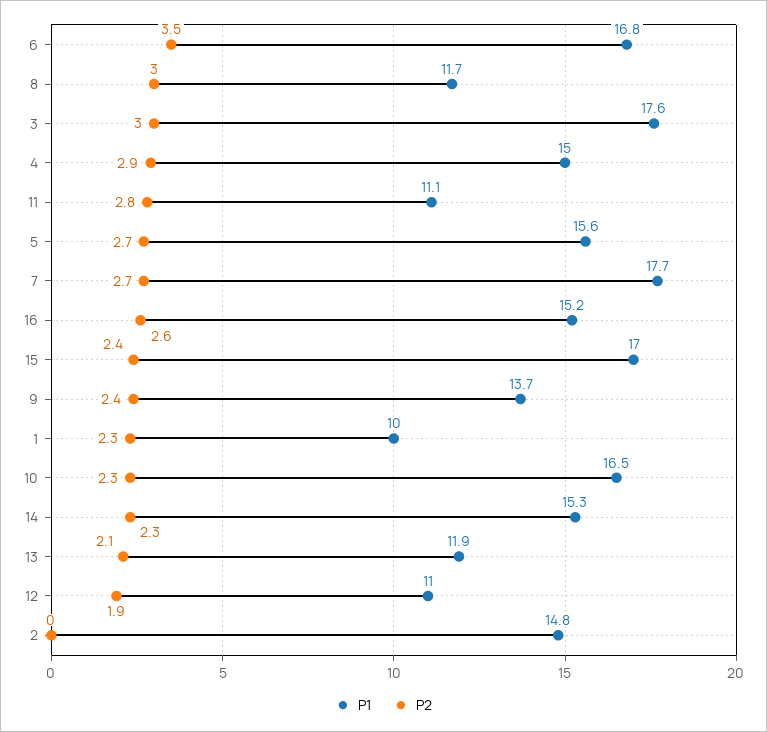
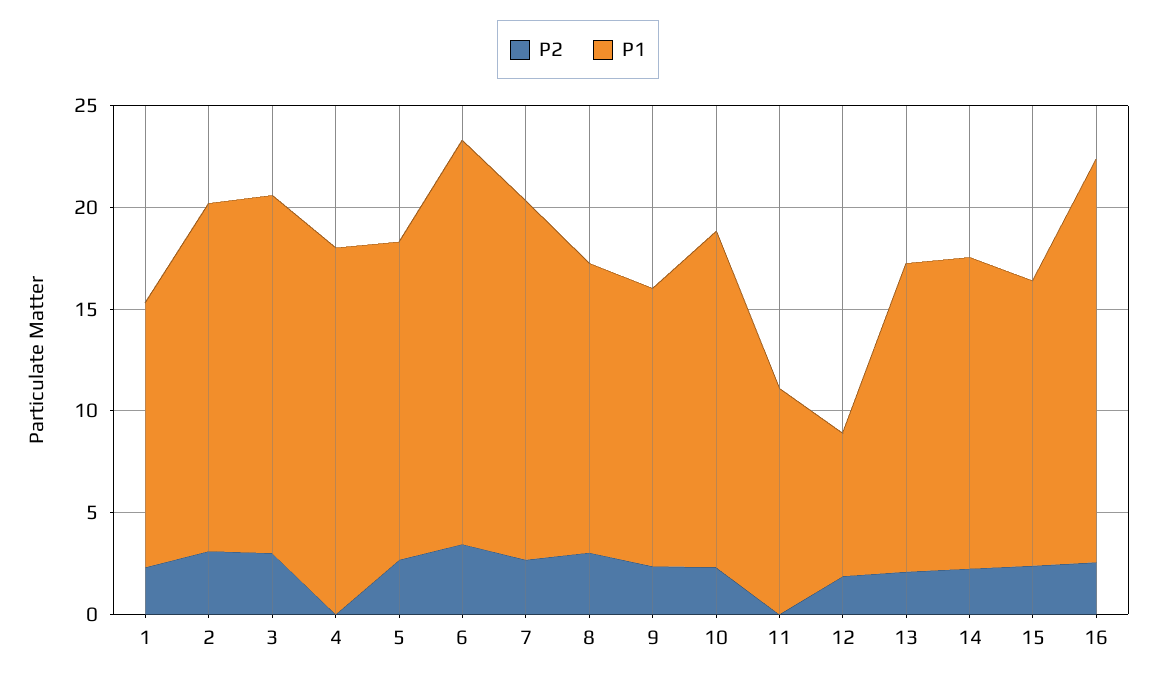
  {
    "P1": {
-     "6": 16.8,
+     "6": 20,
-     "8": 11.7,
+     "8": 14,
      "3": 17.6,
-     "4": 15,
+     "4": 18,
      "11": 11.1,
      "5": 15.6,
      "7": 17.7,
-     "16": 15.2,
+     "16": 20,
-     "15": 17,
+     "15": 14,
      "9": 13.7,
-     "1": 10,
+     "1": 13,
      "10": 16.5,
      "14": 15.3,
-     "13": 11.9,
+     "13": 15,
-     "12": 11,
+     "12": 7,
-     "2": 14.8
+     "2": 17
    },
    "P2": {
      "6": 3.5,
      "8": 3,
      "3": 3,
-     "4": 2.9,
+     "4": 0,
-     "11": 2.8,
+     "11": 0,
      "5": 2.7,
      "7": 2.7,
      "16": 2.6,
      "15": 2.4,
      "9": 2.4,
      "1": 2.3,
      "10": 2.3,
      "14": 2.3,
      "13": 2.1,
      "12": 1.9,
-     "2": 0
+     "2": 3
    }
  }

